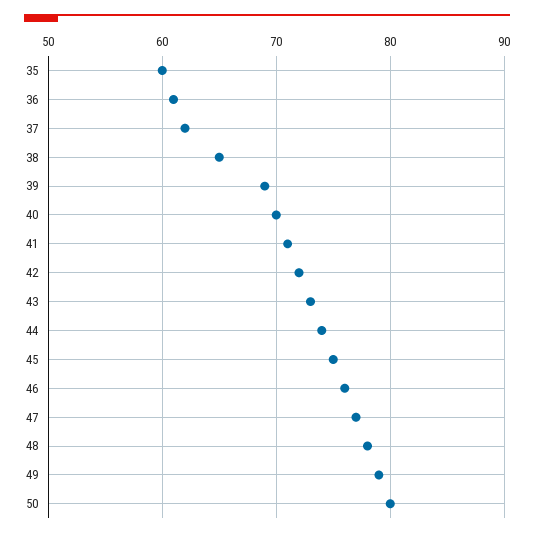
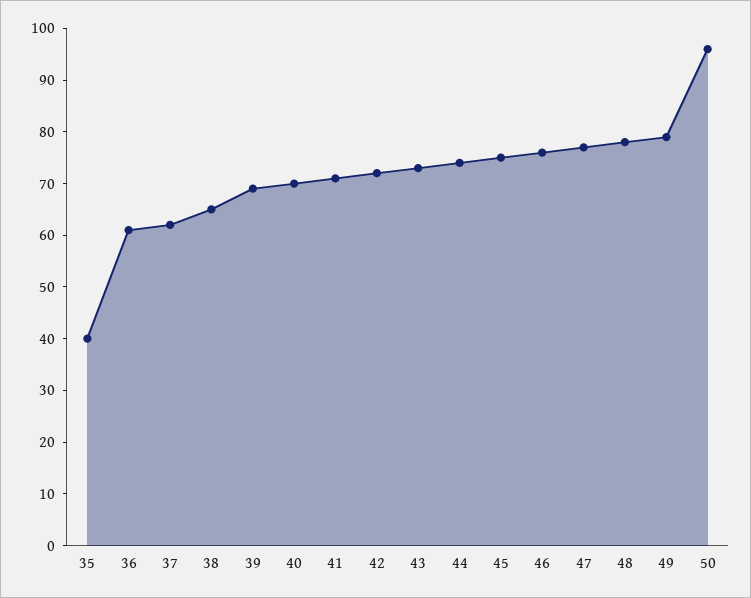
  {
-   "35": 60,
+   "35": 40,
    "36": 61,
    "37": 62,
    "38": 65,
    "39": 69,
    "40": 70,
    "41": 71,
    "42": 72,
    "43": 73,
    "44": 74,
    "45": 75,
    "46": 76,
    "47": 77,
    "48": 78,
    "49": 79,
-   "50": 80
+   "50": 95
  }

